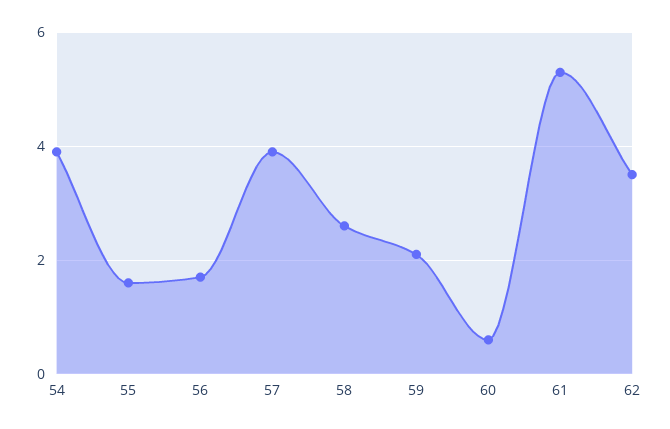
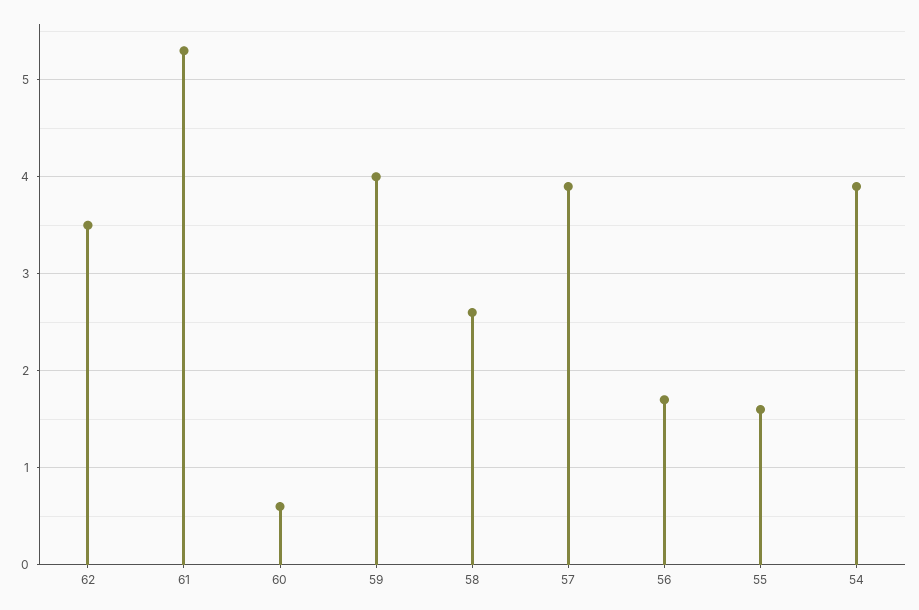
  {
    "54": 3.9,
    "55": 1.6,
    "56": 1.7,
    "57": 3.9,
    "58": 2.6,
-   "59": 2,
+   "59": 4,
    "60": 0.6,
    "61": 5.3,
    "62": 3.5
  }

